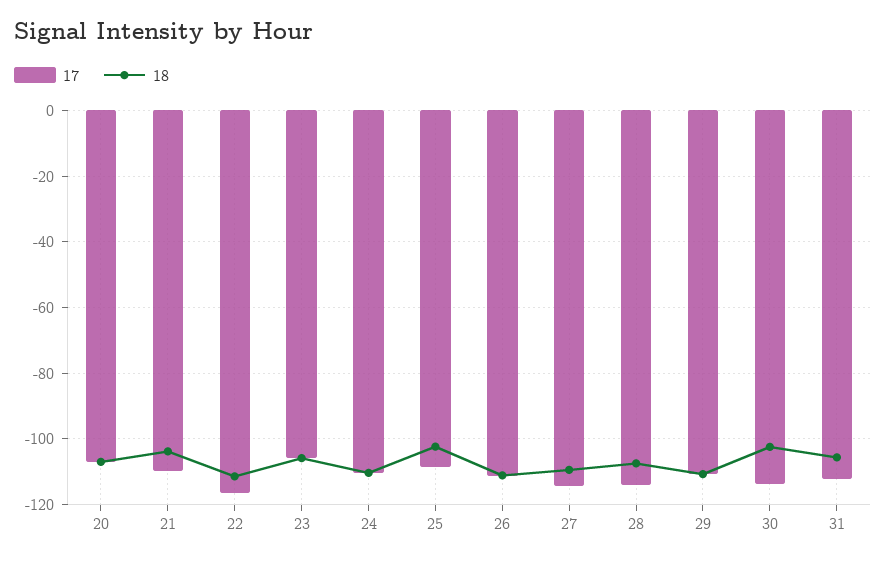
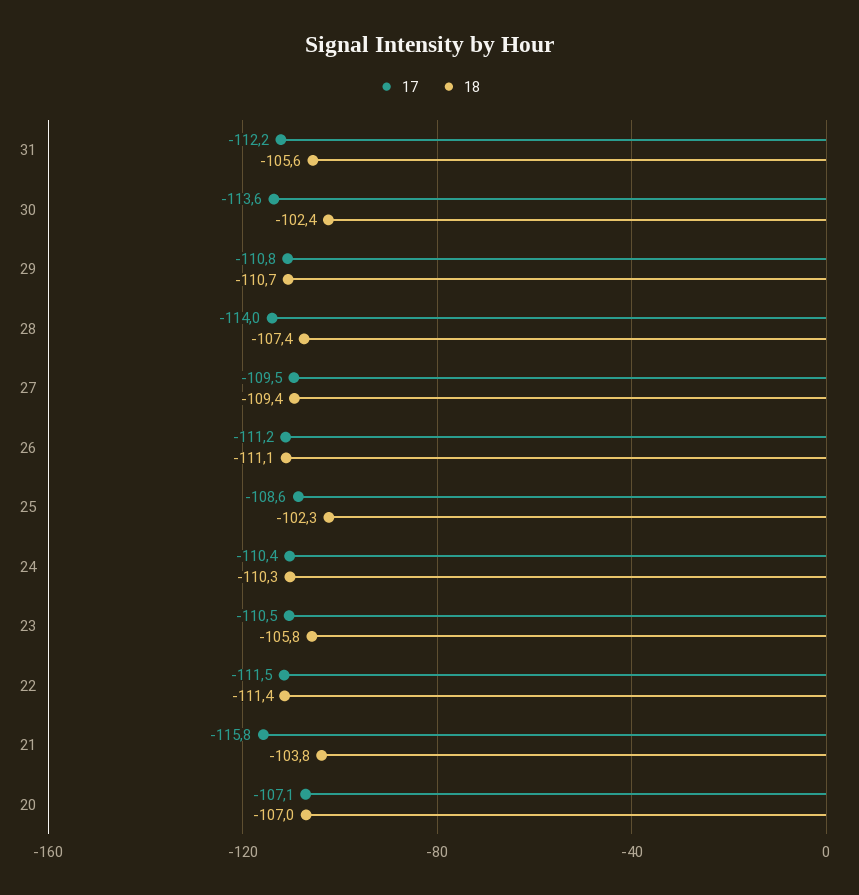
  {
    "17": {
      "20": -107.1,
-     "21": -110,
+     "21": -115.8,
-     "22": -116,
+     "22": -111.5,
-     "23": -106,
+     "23": -110.5,
      "24": -110.4,
      "25": -108.6,
      "26": -111.2,
-     "27": -114,
+     "27": -109.5,
      "28": -114,
      "29": -110.8,
      "30": -113.6,
      "31": -112.2
    },
    "18": {
      "20": -107,
      "21": -103.8,
      "22": -111.4,
      "23": -105.8,
      "24": -110.3,
      "25": -102.3,
      "26": -111.1,
      "27": -109.4,
      "28": -107.4,
      "29": -110.7,
      "30": -102.4,
      "31": -105.6
    }
  }

